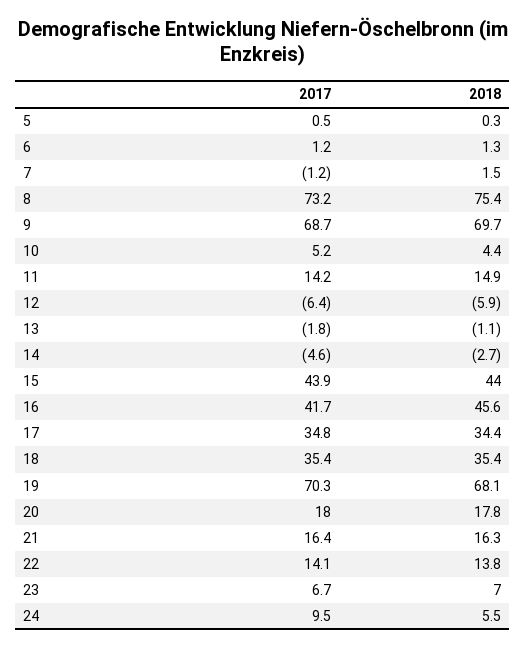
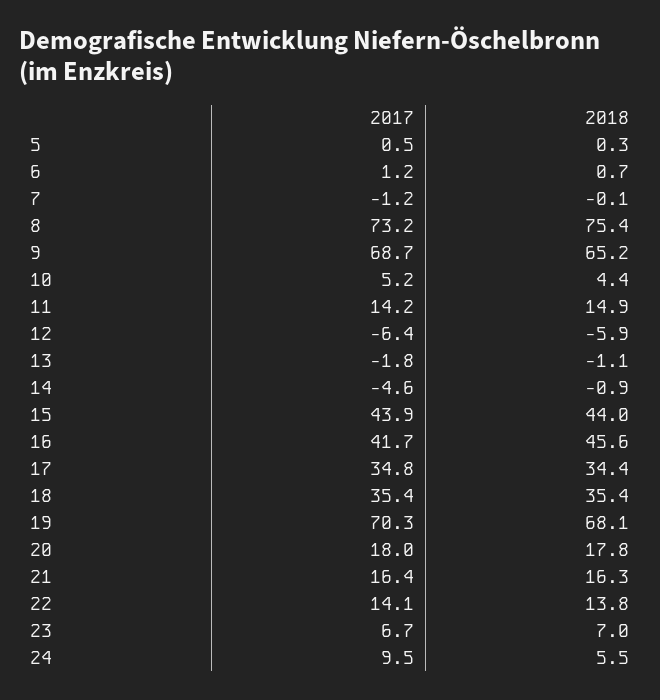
  {
    "2017": {
      "5": 0.5,
      "6": 1.2,
      "7": -1.2,
      "8": 73.2,
      "9": 68.7,
      "10": 5.2,
      "11": 14.2,
      "12": -6.4,
      "13": -1.8,
      "14": -4.6,
      "15": 43.9,
      "16": 41.7,
      "17": 34.8,
      "18": 35.4,
      "19": 70.3,
      "20": 18,
      "21": 16.4,
      "22": 14.1,
      "23": 6.7,
      "24": 9.5
    },
    "2018": {
      "5": 0.3,
-     "6": 1.3,
+     "6": 0.7,
-     "7": 1.5,
+     "7": -0.1,
      "8": 75.4,
-     "9": 69.7,
+     "9": 65.2,
      "10": 4.4,
      "11": 14.9,
      "12": -5.9,
      "13": -1.1,
-     "14": -2.7,
+     "14": -0.9,
      "15": 44,
      "16": 45.6,
      "17": 34.4,
      "18": 35.4,
      "19": 68.1,
      "20": 17.8,
      "21": 16.3,
      "22": 13.8,
      "23": 7,
      "24": 5.5
    }
  }

